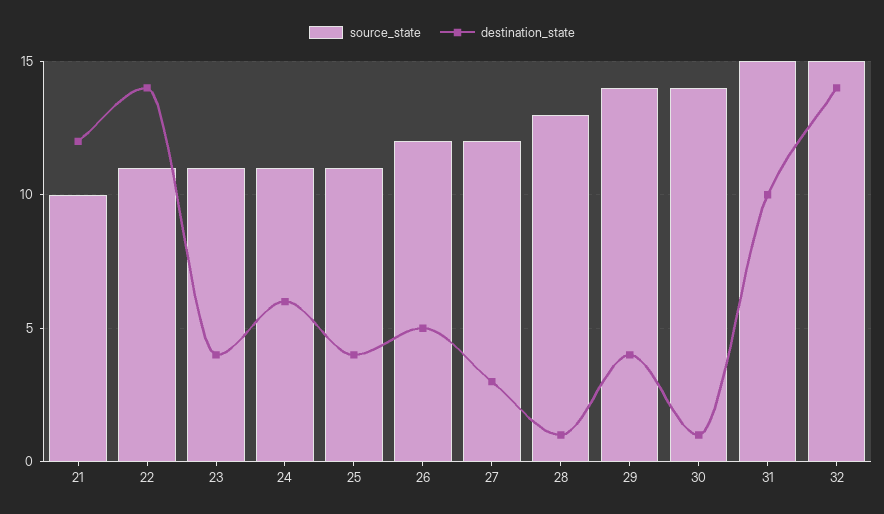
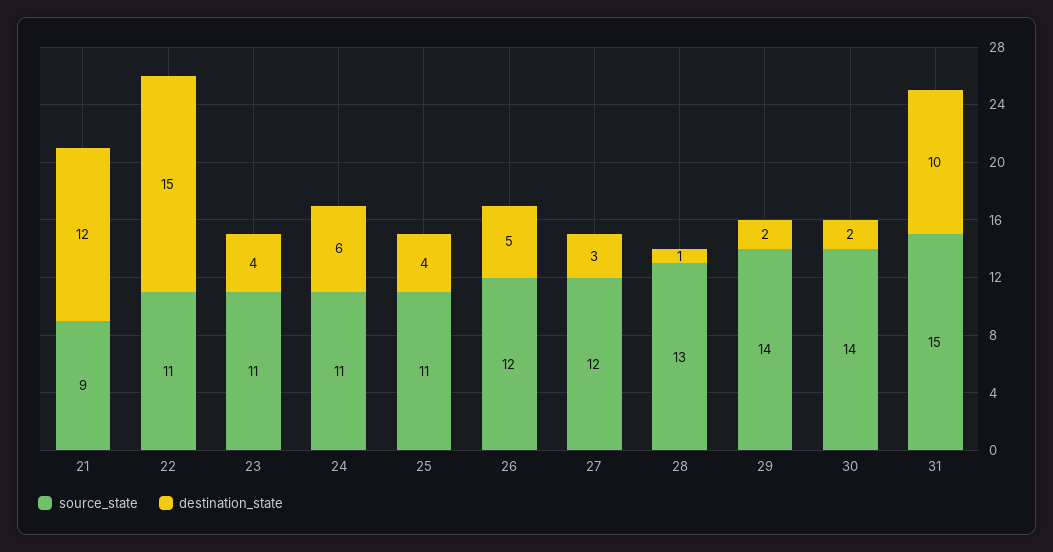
  {
    "source_state": {
-     "21": 10,
+     "21": 9,
      "22": 11,
      "23": 11,
      "24": 11,
      "25": 11,
      "26": 12,
      "27": 12,
      "28": 13,
      "29": 14,
      "30": 14,
-     "31": 15,
+     "31": 15
-     "32": 15
    },
    "destination_state": {
      "21": 12,
-     "22": 14,
+     "22": 15,
      "23": 4,
      "24": 6,
      "25": 4,
      "26": 5,
      "27": 3,
      "28": 1,
-     "29": 4,
+     "29": 2,
-     "30": 1,
+     "30": 2,
-     "31": 10,
+     "31": 10
-     "32": 14
    }
  }

